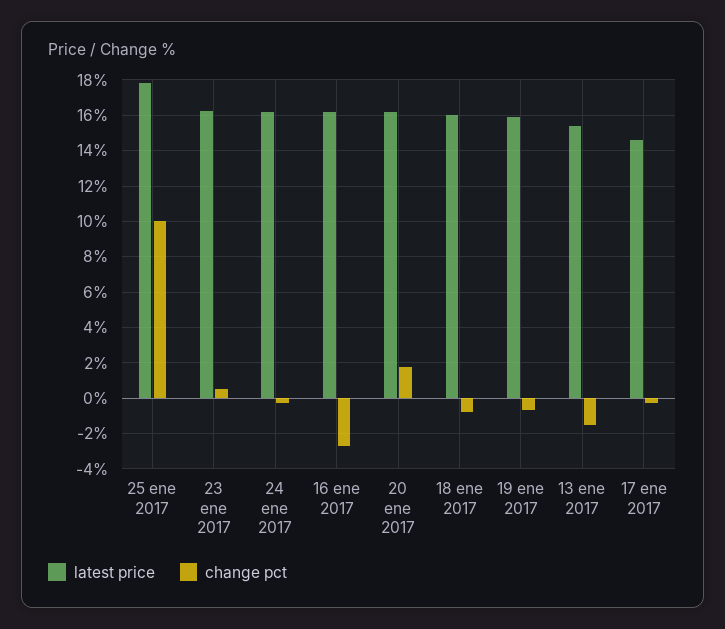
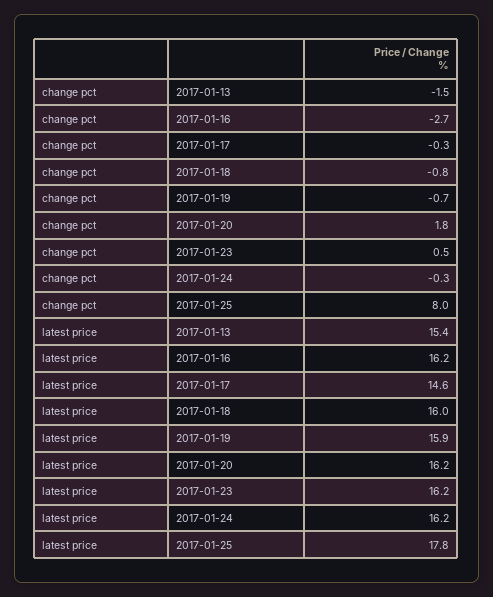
  {
    "latest price": {
      "25 ene 2017": 17.8,
      "23 ene 2017": 16.2,
      "24 ene 2017": 16.2,
      "16 ene 2017": 16.2,
      "20 ene 2017": 16.2,
      "18 ene 2017": 16,
      "19 ene 2017": 15.9,
      "13 ene 2017": 15.4,
      "17 ene 2017": 14.6
    },
    "change pct": {
-     "25 ene 2017": 10,
+     "25 ene 2017": 8,
      "23 ene 2017": 0.5,
      "24 ene 2017": -0.3,
      "16 ene 2017": -2.7,
      "20 ene 2017": 1.8,
      "18 ene 2017": -0.8,
      "19 ene 2017": -0.7,
      "13 ene 2017": -1.5,
      "17 ene 2017": -0.3
    }
  }

